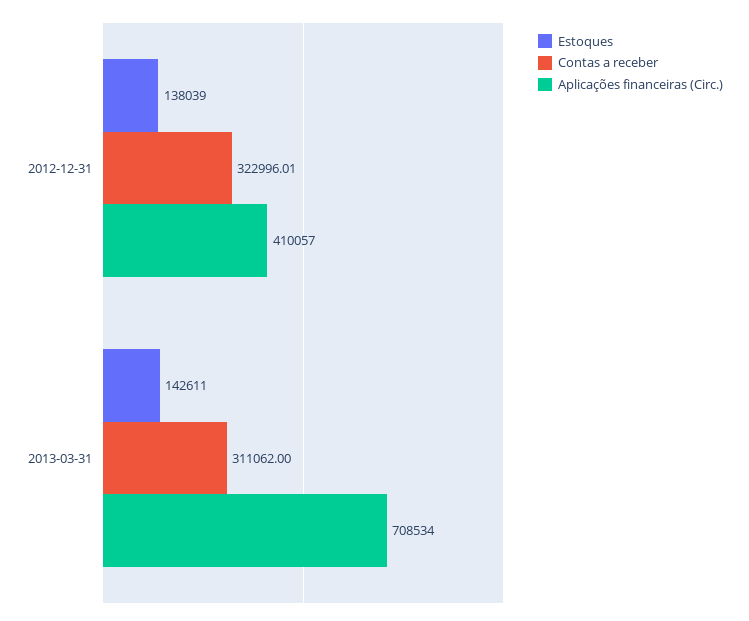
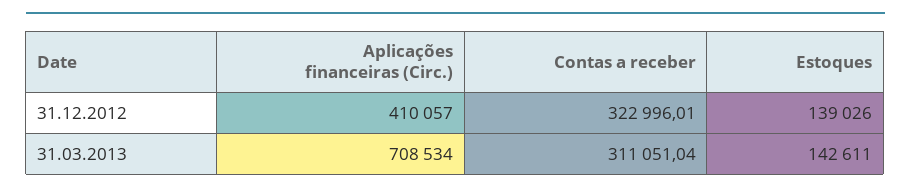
  {
    "Estoques": {
-     "2012-12-31": 138039,
+     "2012-12-31": 139026,
      "2013-03-31": 142611
    },
    "Contas a receber": {
      "2012-12-31": 322996.01,
-     "2013-03-31": 311062
+     "2013-03-31": 311051.04
    },
    "Aplicações financeiras (Circ.)": {
      "2012-12-31": 410057,
      "2013-03-31": 708534
    }
  }

